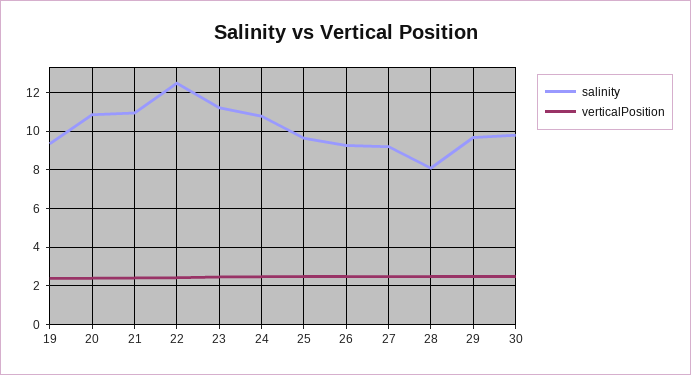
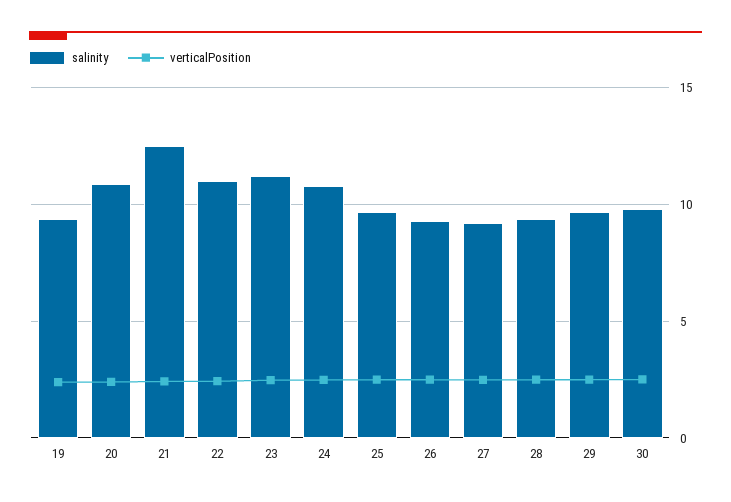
  {
    "salinity": {
      "19": 9.5,
      "20": 11,
-     "21": 11,
+     "21": 12.5,
-     "22": 12.5,
+     "22": 11,
      "23": 11,
      "24": 11,
      "25": 9.5,
      "26": 9.5,
      "27": 9,
-     "28": 8,
+     "28": 9.5,
      "29": 9.5,
      "30": 10
    },
    "verticalPosition": {
      "19": 2.5,
      "20": 2.5,
      "21": 2.5,
      "22": 2.5,
      "23": 2.5,
      "24": 2.5,
      "25": 2.5,
      "26": 2.5,
      "27": 2.5,
      "28": 2.5,
      "29": 2.5,
      "30": 2.5
    }
  }

